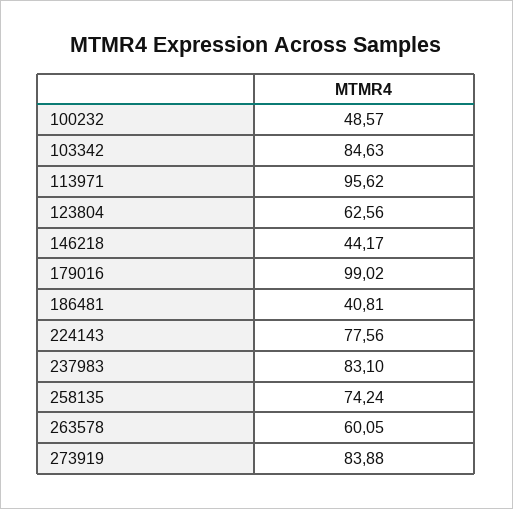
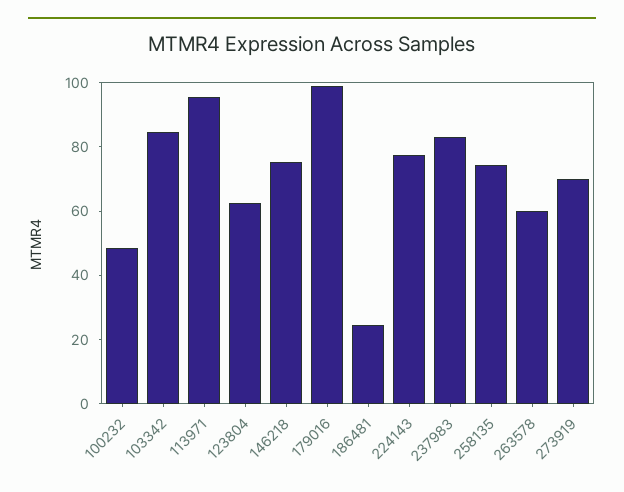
  {
    "100232": 48.57,
    "103342": 84.63,
    "113971": 95.62,
    "123804": 62.56,
-   "146218": 44.17,
+   "146218": 75,
    "179016": 99.02,
-   "186481": 40.81,
+   "186481": 25,
    "224143": 77.56,
    "237983": 83.1,
    "258135": 74.24,
    "263578": 60.05,
-   "273919": 83.88
+   "273919": 70
  }

